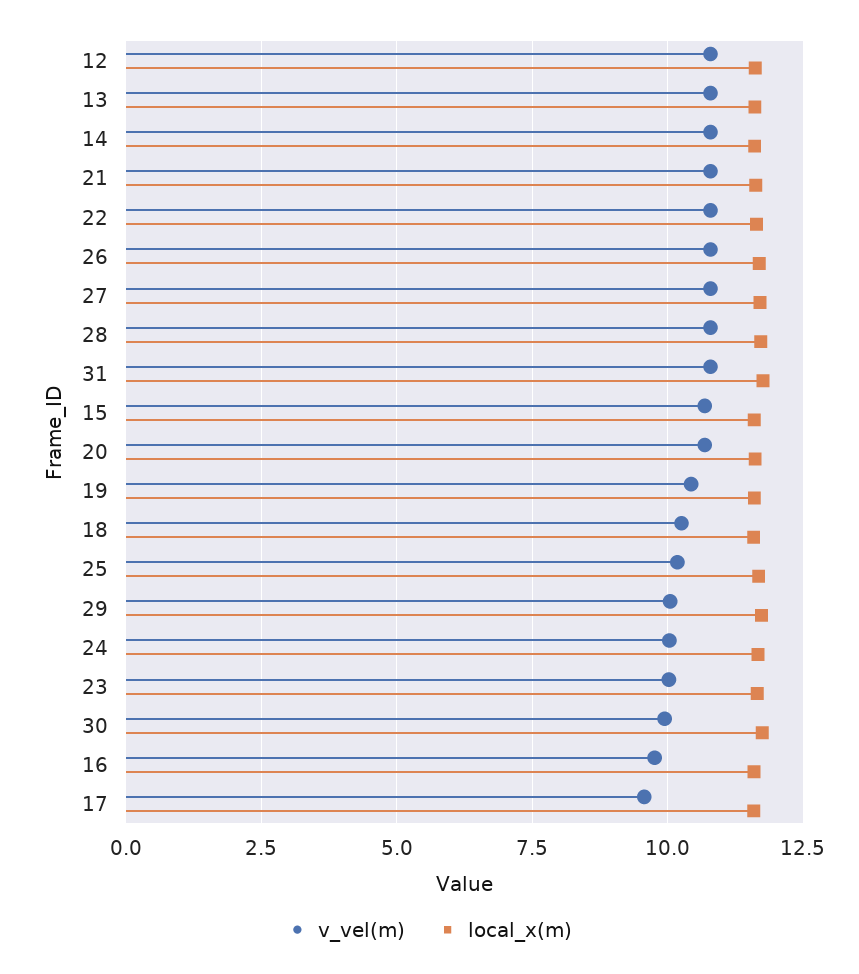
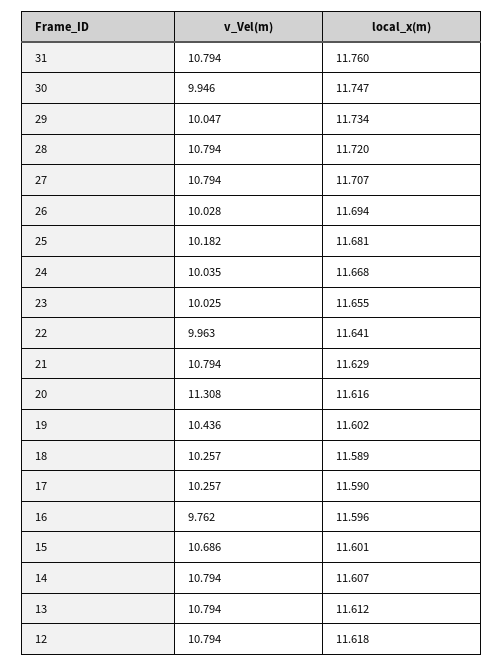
  {
    "v_vel(m)": {
      "12": 10.794,
      "13": 10.794,
      "14": 10.794,
      "21": 10.794,
-     "22": 10.75,
+     "22": 9.963,
-     "26": 10.75,
+     "26": 10.028,
      "27": 10.794,
      "28": 10.794,
      "31": 10.794,
      "15": 10.686,
-     "20": 10.75,
+     "20": 11.308,
      "19": 10.436,
      "18": 10.257,
      "25": 10.182,
      "29": 10.047,
      "24": 10.035,
      "23": 10.025,
      "30": 9.946,
      "16": 9.762,
-     "17": 9.5
+     "17": 10.257
    },
    "local_x(m)": {
      "12": 11.618,
      "13": 11.612,
      "14": 11.607,
      "21": 11.629,
      "22": 11.641,
      "26": 11.694,
      "27": 11.707,
      "28": 11.72,
      "31": 11.76,
      "15": 11.601,
      "20": 11.616,
      "19": 11.602,
      "18": 11.589,
      "25": 11.681,
      "29": 11.734,
      "24": 11.668,
      "23": 11.655,
      "30": 11.747,
      "16": 11.596,
      "17": 11.59
    }
  }

